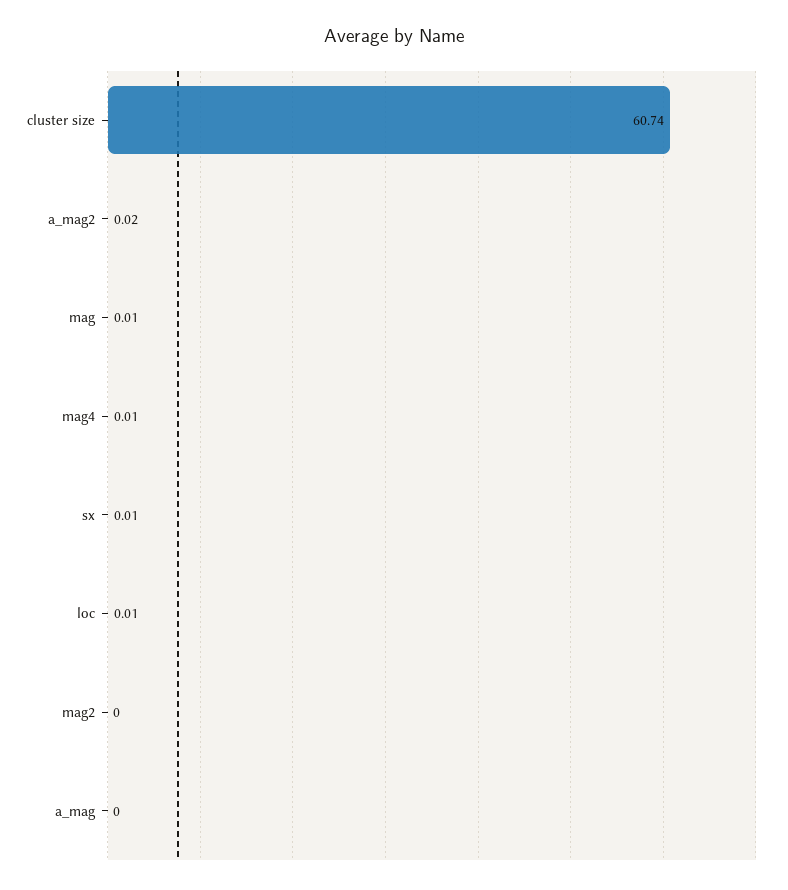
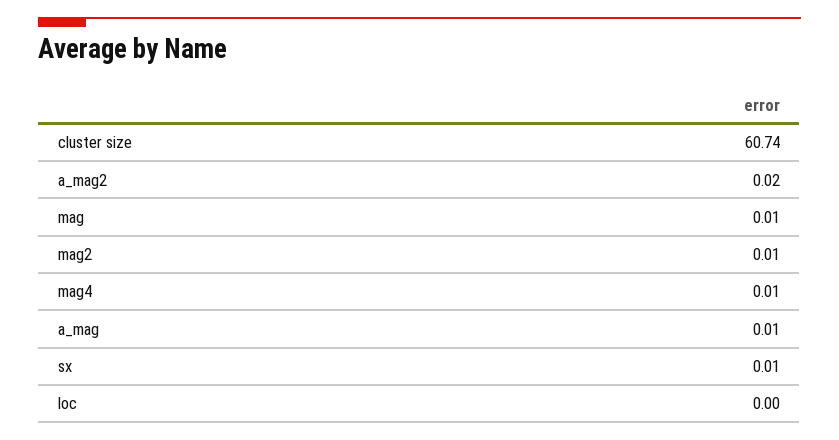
  {
    "cluster size": 60.74,
    "a_mag2": 0.02,
    "mag": 0.01,
    "mag4": 0.01,
    "sx": 0.01,
-   "loc": 0.01,
+   "loc": 0,
-   "mag2": 0,
+   "mag2": 0.01,
-   "a_mag": 0
+   "a_mag": 0.01
  }

